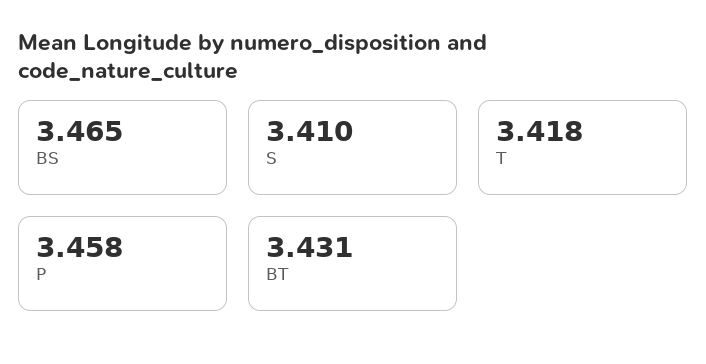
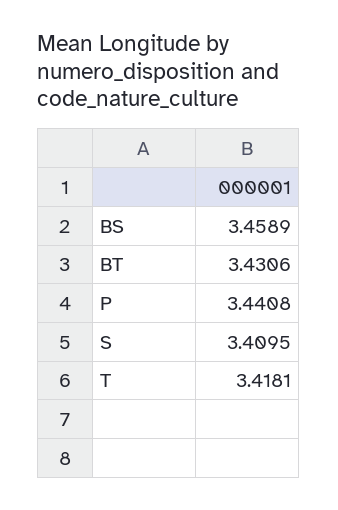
  {
-   "BS": 3.465,
+   "BS": 3.4589,
    "S": 3.4095,
    "T": 3.4181,
-   "P": 3.458,
+   "P": 3.4408,
    "BT": 3.4306
  }

